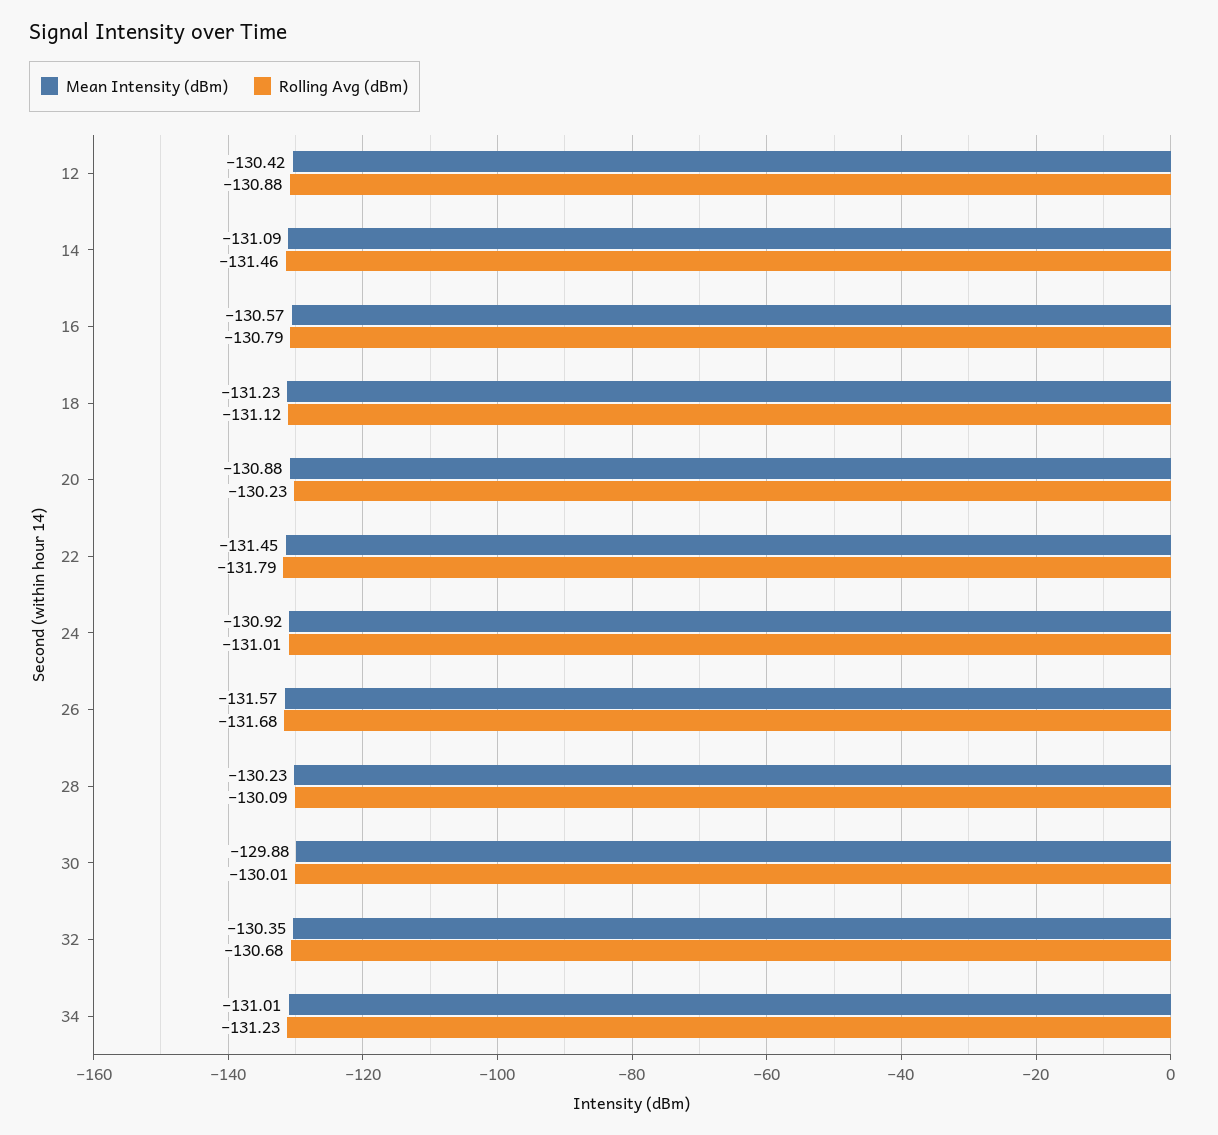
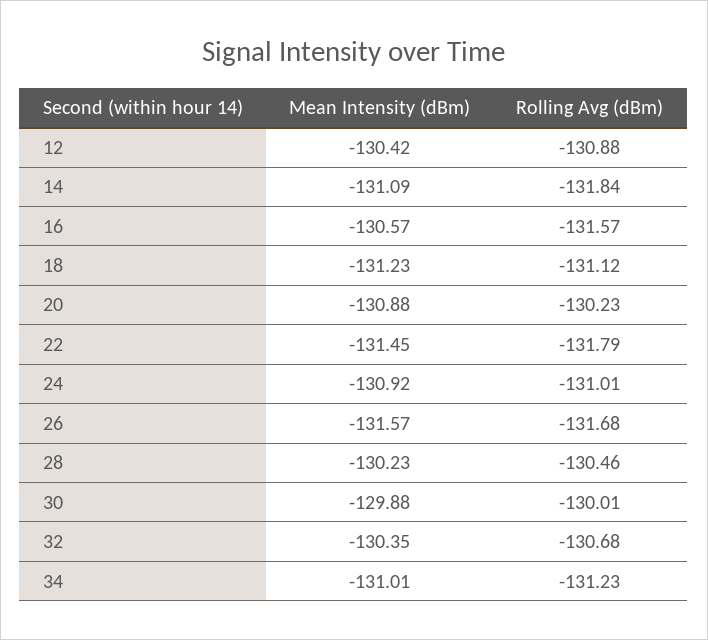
  {
    "Mean Intensity (dBm)": {
      "12": -130.42,
      "14": -131.09,
      "16": -130.57,
      "18": -131.23,
      "20": -130.88,
      "22": -131.45,
      "24": -130.92,
      "26": -131.57,
      "28": -130.23,
      "30": -129.88,
      "32": -130.35,
      "34": -131.01
    },
    "Rolling Avg (dBm)": {
      "12": -130.88,
-     "14": -131.46,
+     "14": -131.84,
-     "16": -130.79,
+     "16": -131.57,
      "18": -131.12,
      "20": -130.23,
      "22": -131.79,
      "24": -131.01,
      "26": -131.68,
-     "28": -130.09,
+     "28": -130.46,
      "30": -130.01,
      "32": -130.68,
      "34": -131.23
    }
  }

